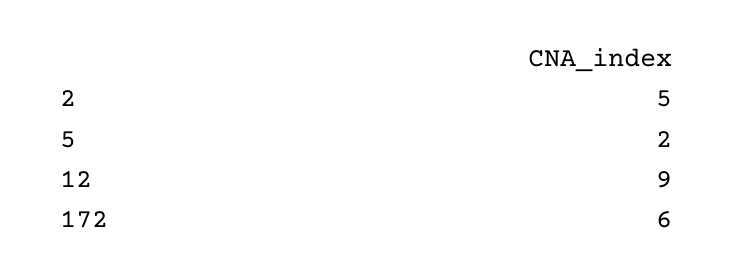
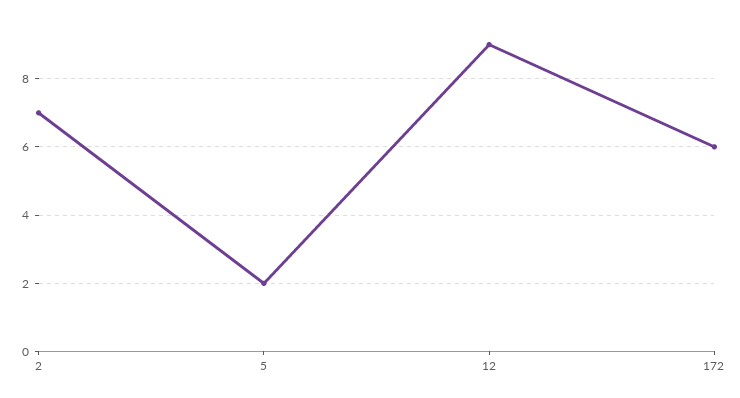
  {
-   "2": 5,
+   "2": 7,
    "5": 2,
    "12": 9,
    "172": 6
  }

